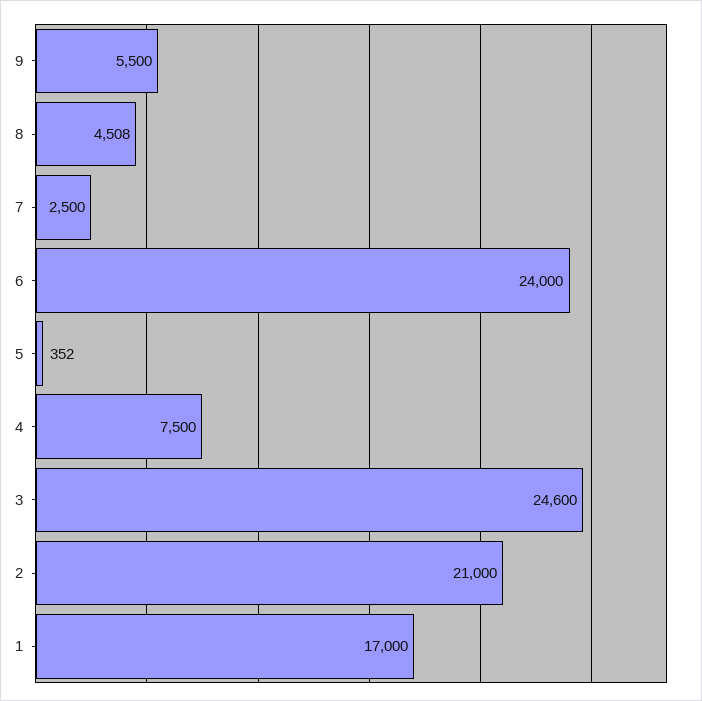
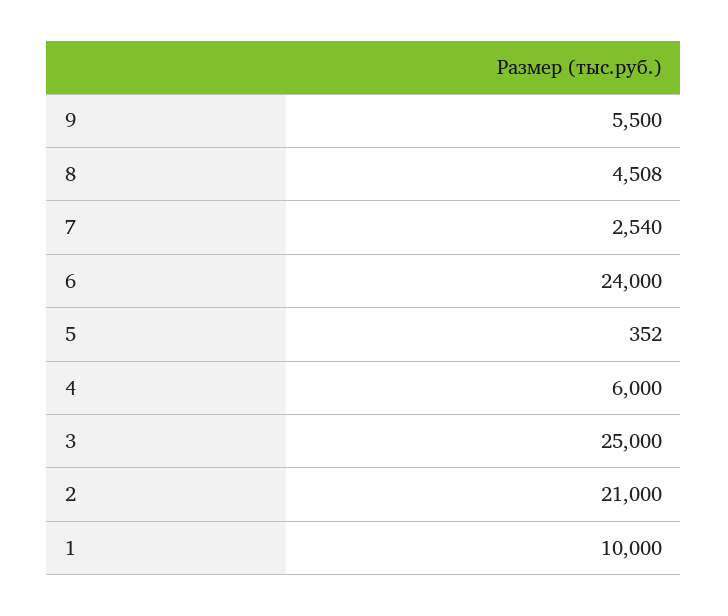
  {
    "9": 5500,
    "8": 4508,
-   "7": 2500,
+   "7": 2540,
    "6": 24000,
    "5": 352,
-   "4": 7500,
+   "4": 6000,
-   "3": 24600,
+   "3": 25000,
    "2": 21000,
-   "1": 17000
+   "1": 10000
  }

